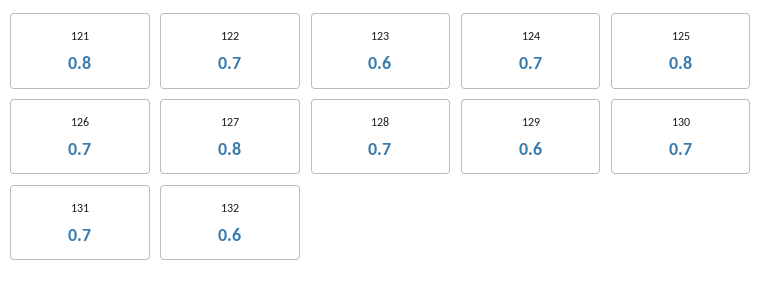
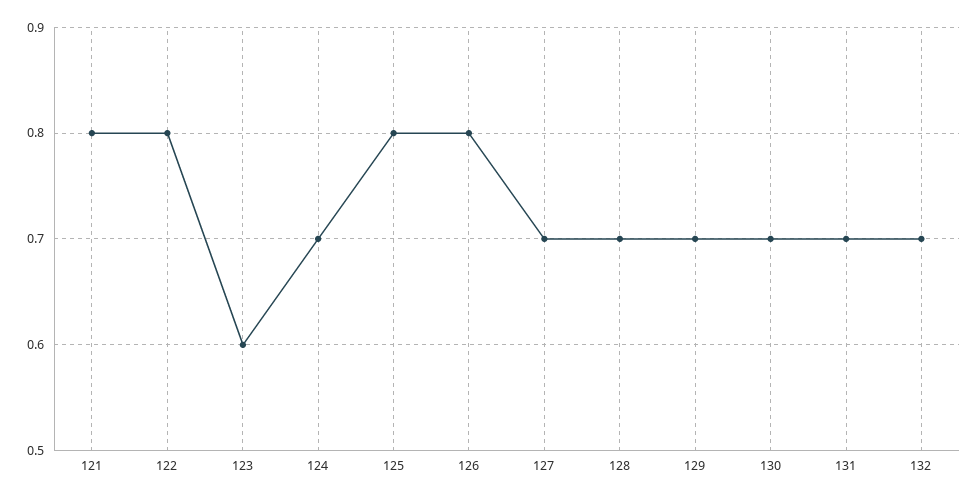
  {
    "121": 0.8,
-   "122": 0.7,
+   "122": 0.8,
    "123": 0.6,
    "124": 0.7,
    "125": 0.8,
-   "126": 0.7,
+   "126": 0.8,
-   "127": 0.8,
+   "127": 0.7,
    "128": 0.7,
-   "129": 0.6,
+   "129": 0.7,
    "130": 0.7,
    "131": 0.7,
-   "132": 0.6
+   "132": 0.7
  }

